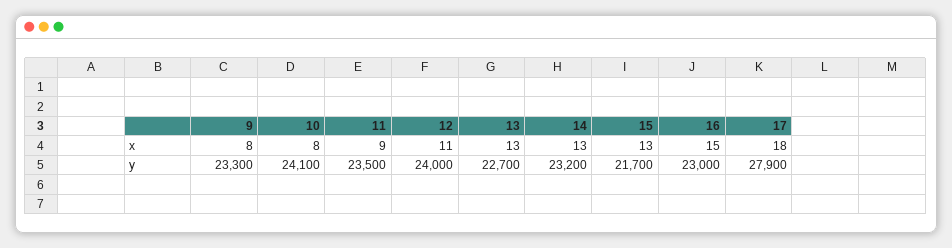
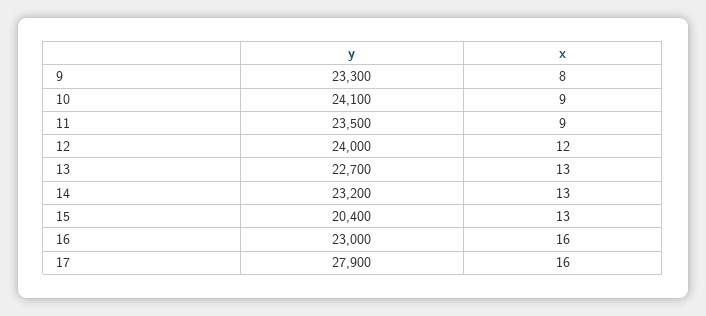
  {
    "9": {
      "x": 8,
      "y": 23300
    },
    "10": {
-     "x": 8,
+     "x": 9,
      "y": 24100
    },
    "11": {
      "x": 9,
      "y": 23500
    },
    "12": {
-     "x": 11,
+     "x": 12,
      "y": 24000
    },
    "13": {
      "x": 13,
      "y": 22700
    },
    "14": {
      "x": 13,
      "y": 23200
    },
    "15": {
      "x": 13,
-     "y": 21700
+     "y": 20400
    },
    "16": {
-     "x": 15,
+     "x": 16,
      "y": 23000
    },
    "17": {
-     "x": 18,
+     "x": 16,
      "y": 27900
    }
  }

